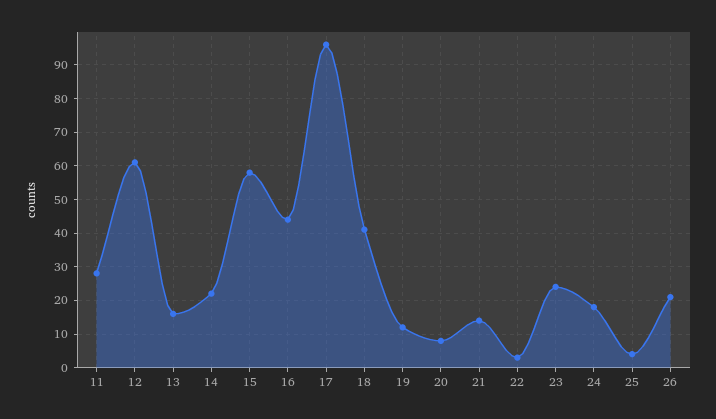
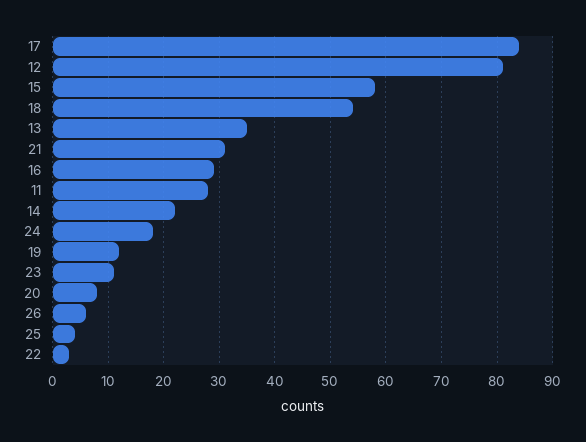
  {
    "11": 30,
-   "12": 60,
+   "12": 80,
-   "13": 15,
+   "13": 35,
    "14": 20,
    "15": 60,
-   "16": 45,
+   "16": 30,
-   "17": 95,
+   "17": 85,
-   "18": 40,
+   "18": 55,
    "19": 10,
    "20": 10,
-   "21": 15,
+   "21": 30,
    "22": 5,
-   "23": 25,
+   "23": 10,
    "24": 20,
    "25": 5,
-   "26": 20
+   "26": 5
  }

